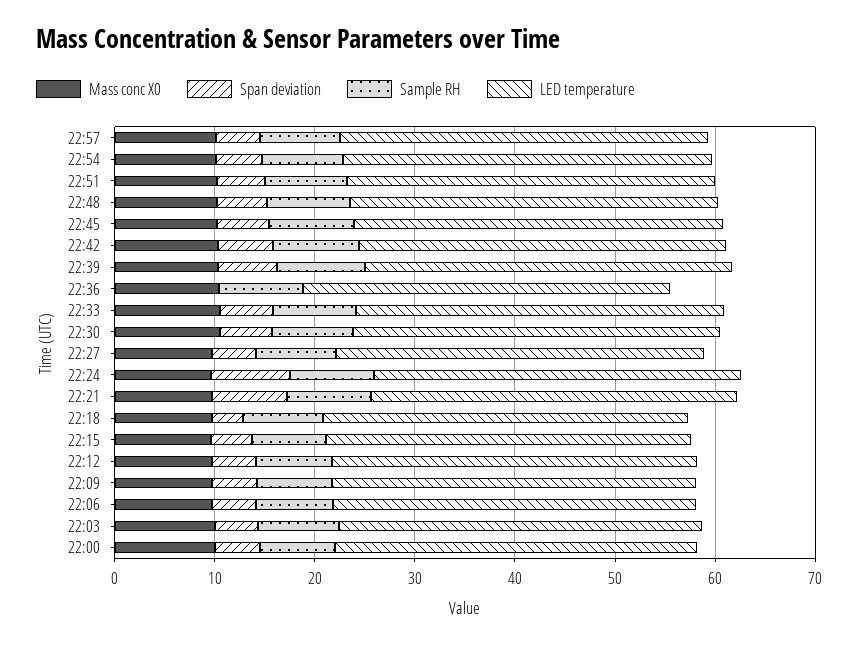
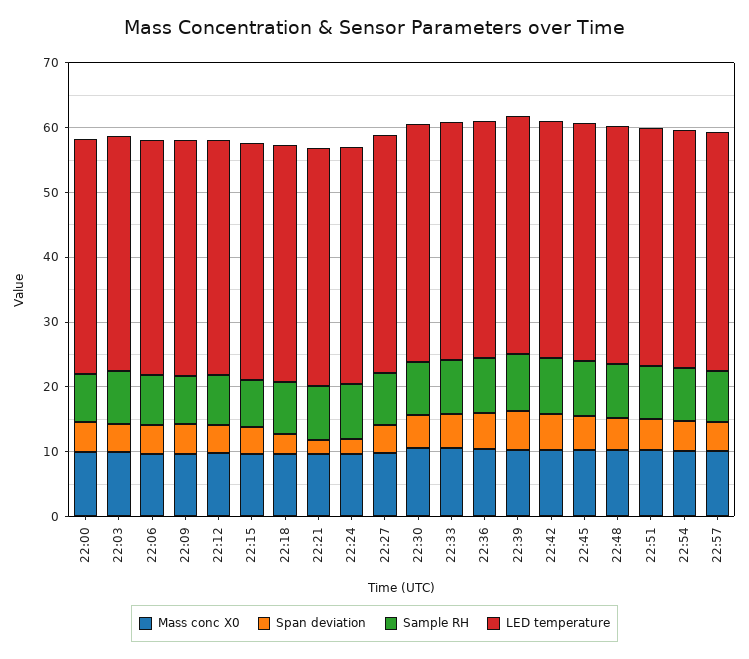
  {
    "Mass conc X0": {
      "22:57": 10,
      "22:54": 10,
      "22:51": 10,
      "22:48": 10,
      "22:45": 10,
      "22:42": 10,
      "22:39": 10,
      "22:36": 10,
      "22:33": 10,
      "22:30": 10,
      "22:27": 10,
      "22:24": 10,
      "22:21": 10,
      "22:18": 10,
      "22:15": 10,
      "22:12": 10,
      "22:09": 10,
      "22:06": 10,
      "22:03": 10,
      "22:00": 10
    },
    "Span deviation": {
      "22:57": 4,
      "22:54": 4,
      "22:51": 4,
      "22:48": 6,
      "22:45": 6,
      "22:42": 6,
      "22:39": 6,
-     "22:36": 0,
+     "22:36": 6,
      "22:33": 6,
      "22:30": 6,
      "22:27": 4,
-     "22:24": 8,
+     "22:24": 2,
-     "22:21": 8,
+     "22:21": 2,
      "22:18": 4,
      "22:15": 4,
      "22:12": 4,
      "22:09": 4,
      "22:06": 4,
      "22:03": 4,
      "22:00": 4
    },
    "Sample RH": {
      "22:57": 8,
      "22:54": 8,
      "22:51": 8,
      "22:48": 8,
      "22:45": 8,
      "22:42": 8,
      "22:39": 8,
      "22:36": 8,
      "22:33": 8,
      "22:30": 8,
      "22:27": 8,
      "22:24": 8,
      "22:21": 8,
      "22:18": 8,
      "22:15": 8,
      "22:12": 8,
      "22:09": 8,
      "22:06": 8,
      "22:03": 8,
      "22:00": 8
    },
    "LED temperature": {
      "22:57": 36,
      "22:54": 36,
      "22:51": 36,
      "22:48": 36,
      "22:45": 36,
      "22:42": 36,
      "22:39": 36,
      "22:36": 36,
      "22:33": 36,
      "22:30": 36,
      "22:27": 36,
      "22:24": 36,
      "22:21": 36,
      "22:18": 36,
      "22:15": 36,
      "22:12": 36,
      "22:09": 36,
      "22:06": 36,
      "22:03": 36,
      "22:00": 36
    }
  }

